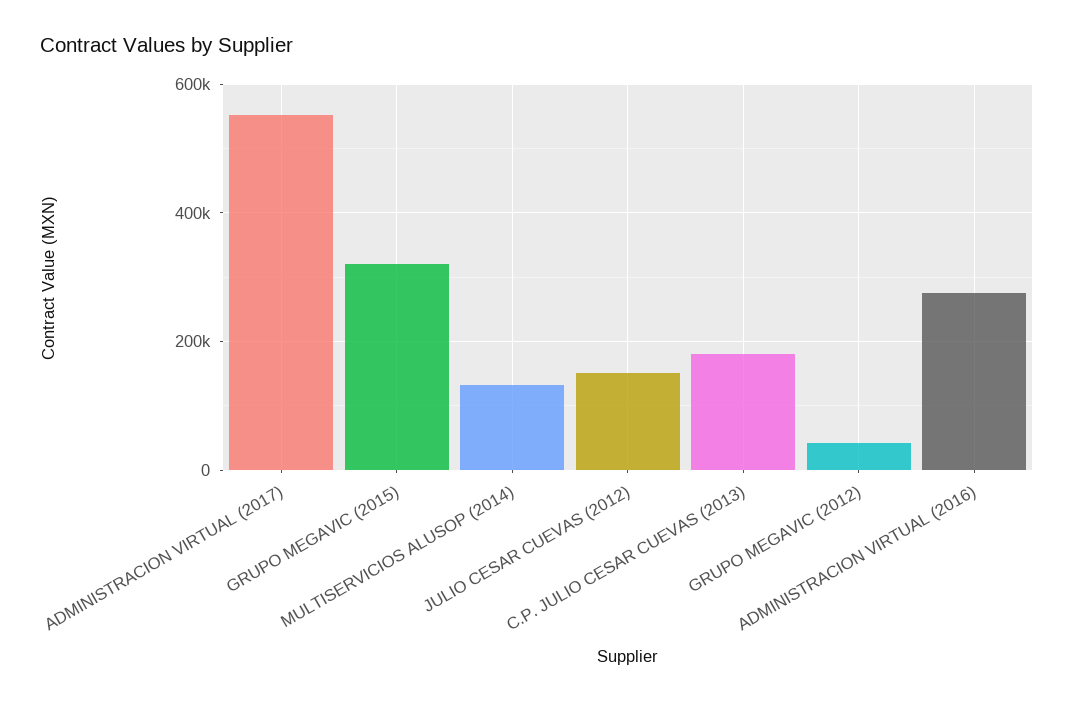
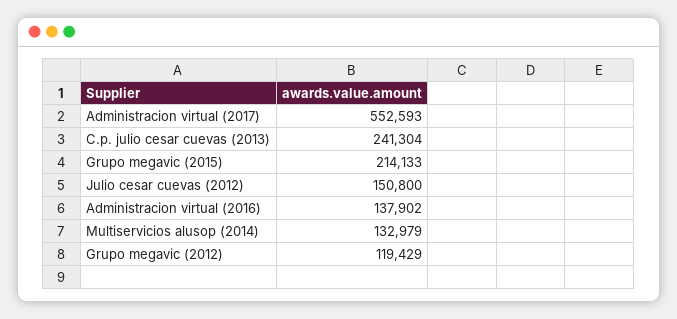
  {
    "ADMINISTRACION VIRTUAL (2017)": 552593,
-   "GRUPO MEGAVIC (2015)": 320000,
+   "GRUPO MEGAVIC (2015)": 214133,
    "MULTISERVICIOS ALUSOP (2014)": 132979,
    "JULIO CESAR CUEVAS (2012)": 150800,
-   "C.P. JULIO CESAR CUEVAS (2013)": 180000,
+   "C.P. JULIO CESAR CUEVAS (2013)": 241304,
-   "GRUPO MEGAVIC (2012)": 40000,
+   "GRUPO MEGAVIC (2012)": 119429,
-   "ADMINISTRACION VIRTUAL (2016)": 280000
+   "ADMINISTRACION VIRTUAL (2016)": 137902
  }

